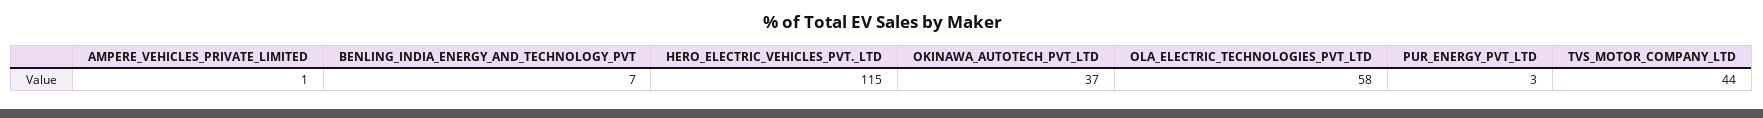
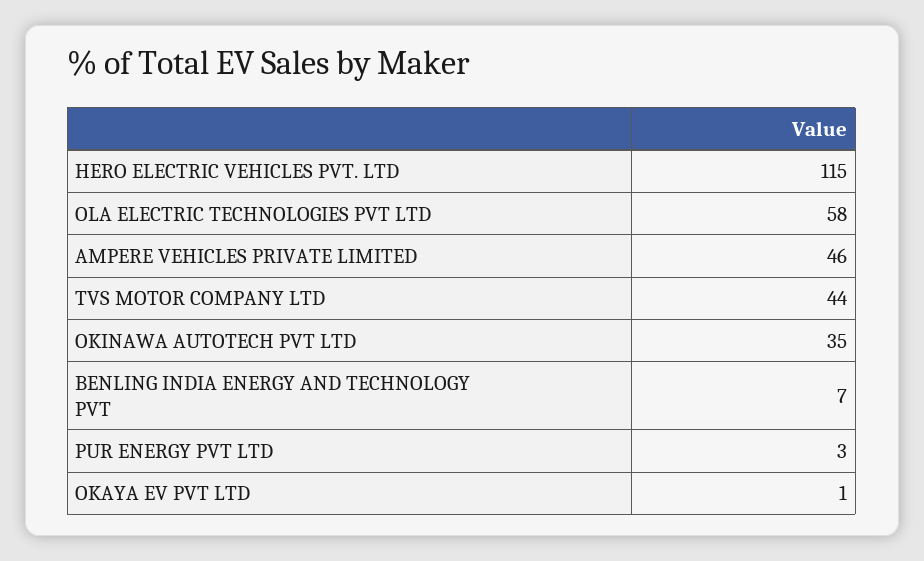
  {
-   "AMPERE_VEHICLES_PRIVATE_LIMITED": 1,
+   "AMPERE_VEHICLES_PRIVATE_LIMITED": 46,
    "BENLING_INDIA_ENERGY_AND_TECHNOLOGY_PVT": 7,
    "HERO_ELECTRIC_VEHICLES_PVT._LTD": 115,
-   "OKINAWA_AUTOTECH_PVT_LTD": 37,
+   "OKINAWA_AUTOTECH_PVT_LTD": 35,
    "OLA_ELECTRIC_TECHNOLOGIES_PVT_LTD": 58,
    "PUR_ENERGY_PVT_LTD": 3,
-   "TVS_MOTOR_COMPANY_LTD": 44
+   "TVS_MOTOR_COMPANY_LTD": 44,
+   "OKAYA EV PVT LTD": 1
  }

